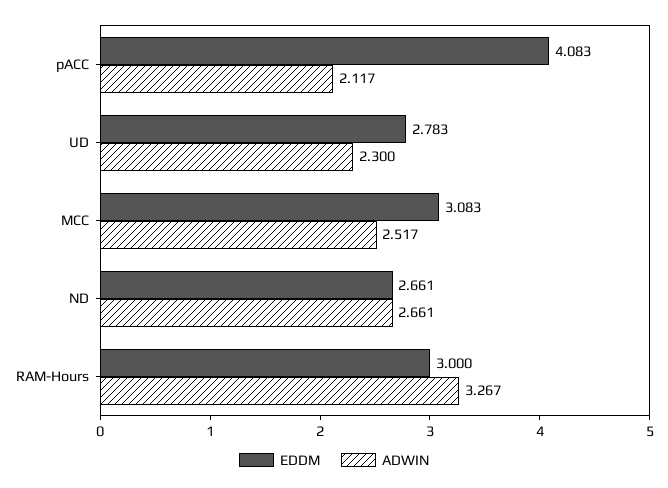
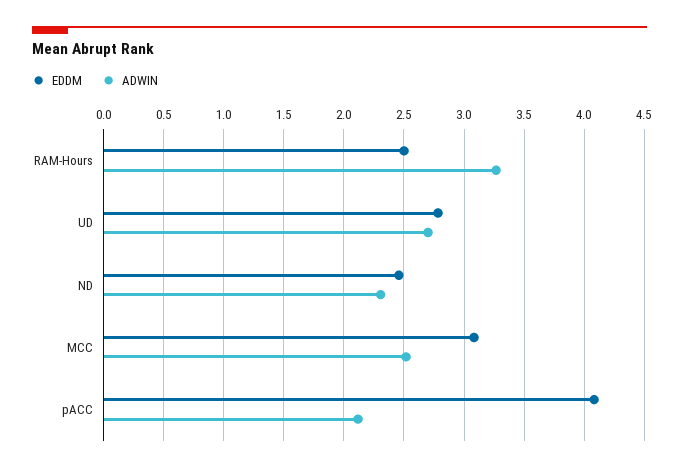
  {
    "EDDM": {
      "pACC": 4.083,
      "UD": 2.783,
      "MCC": 3.083,
-     "ND": 2.661,
+     "ND": 2.45,
-     "RAM-Hours": 3
+     "RAM-Hours": 2.5
    },
    "ADWIN": {
      "pACC": 2.117,
-     "UD": 2.3,
+     "UD": 2.7,
      "MCC": 2.517,
-     "ND": 2.661,
+     "ND": 2.3,
      "RAM-Hours": 3.267
    }
  }

